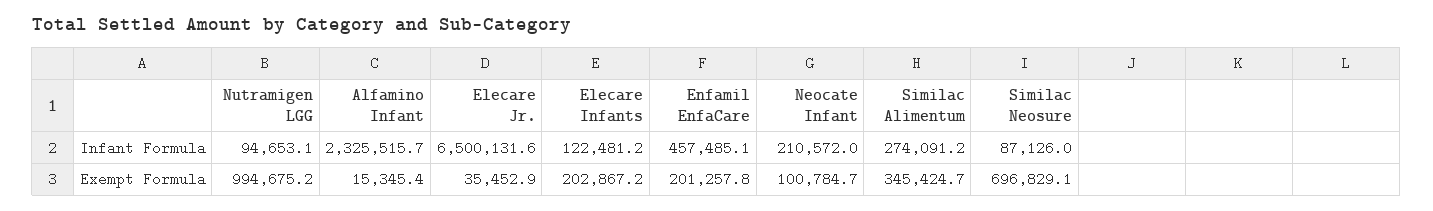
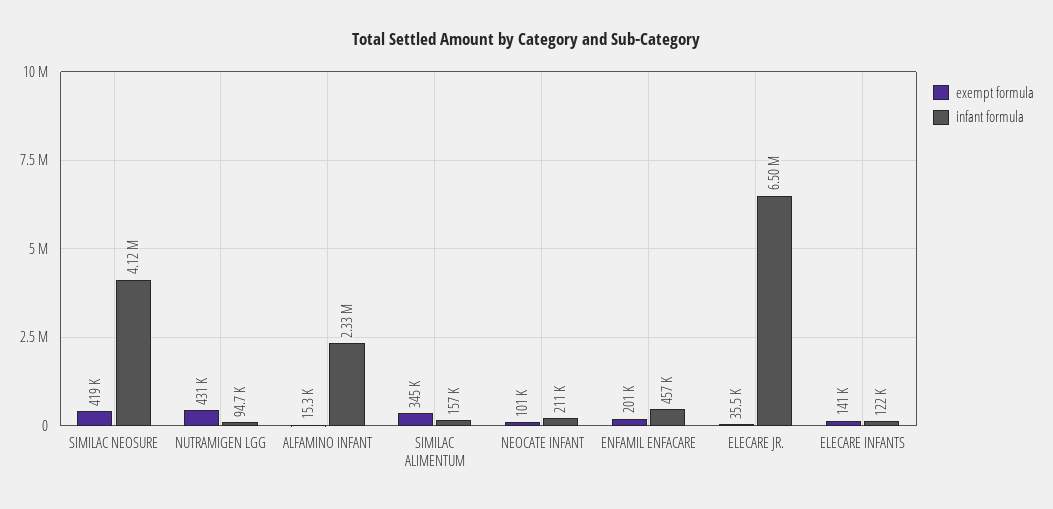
  {
    "Infant Formula": {
      "Nutramigen LGG": 94653.1,
      "Alfamino Infant": 2325515.7,
      "Elecare Jr.": 6500131.6,
      "Elecare Infants": 122481.2,
      "Enfamil EnfaCare": 457485.1,
      "Neocate Infant": 210572,
-     "Similac Alimentum": 274091.2,
+     "Similac Alimentum": 157000,
-     "Similac Neosure": 87126
+     "Similac Neosure": 4120000
    },
    "Exempt Formula": {
-     "Nutramigen LGG": 994675.2,
+     "Nutramigen LGG": 431000,
      "Alfamino Infant": 15345.4,
      "Elecare Jr.": 35452.9,
-     "Elecare Infants": 202867.2,
+     "Elecare Infants": 141000,
      "Enfamil EnfaCare": 201257.8,
      "Neocate Infant": 100784.7,
      "Similac Alimentum": 345424.7,
-     "Similac Neosure": 696829.1
+     "Similac Neosure": 419000
    }
  }

